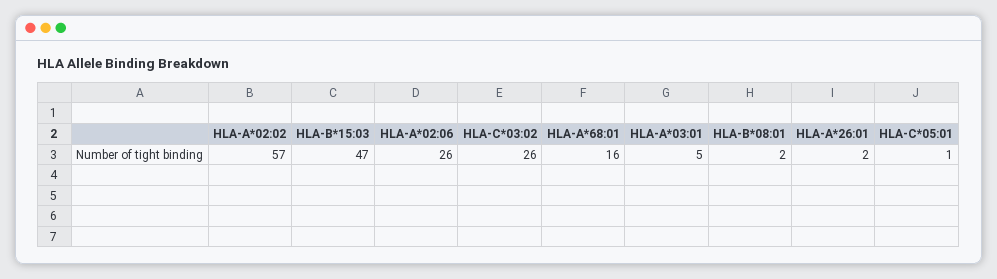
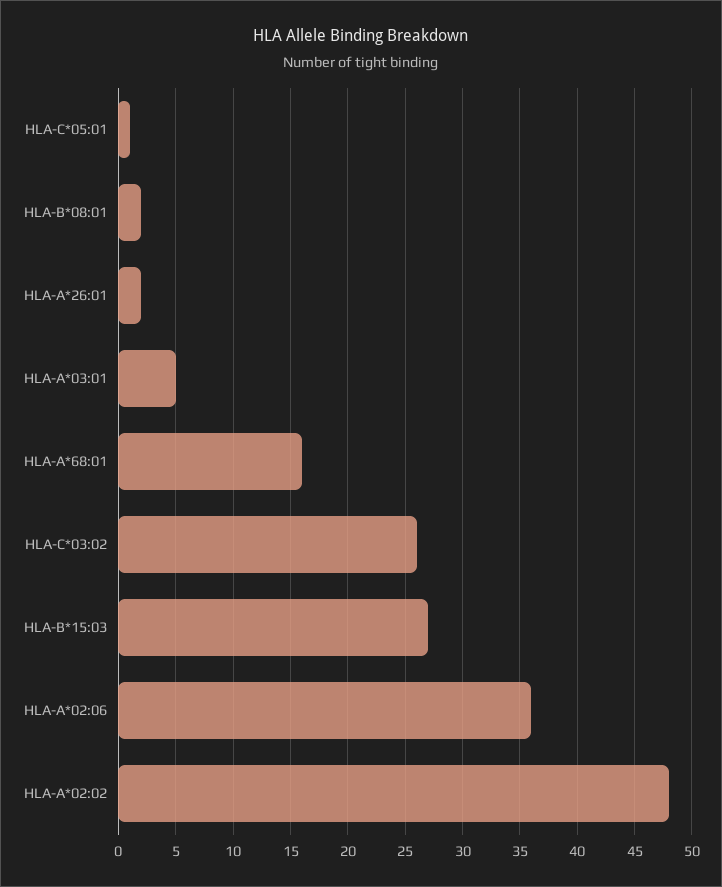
  {
-   "HLA-A*02:02": 57,
+   "HLA-A*02:02": 48,
-   "HLA-B*15:03": 47,
+   "HLA-B*15:03": 27,
-   "HLA-A*02:06": 26,
+   "HLA-A*02:06": 36,
    "HLA-C*03:02": 26,
    "HLA-A*68:01": 16,
    "HLA-A*03:01": 5,
    "HLA-B*08:01": 2,
    "HLA-A*26:01": 2,
    "HLA-C*05:01": 1
  }

